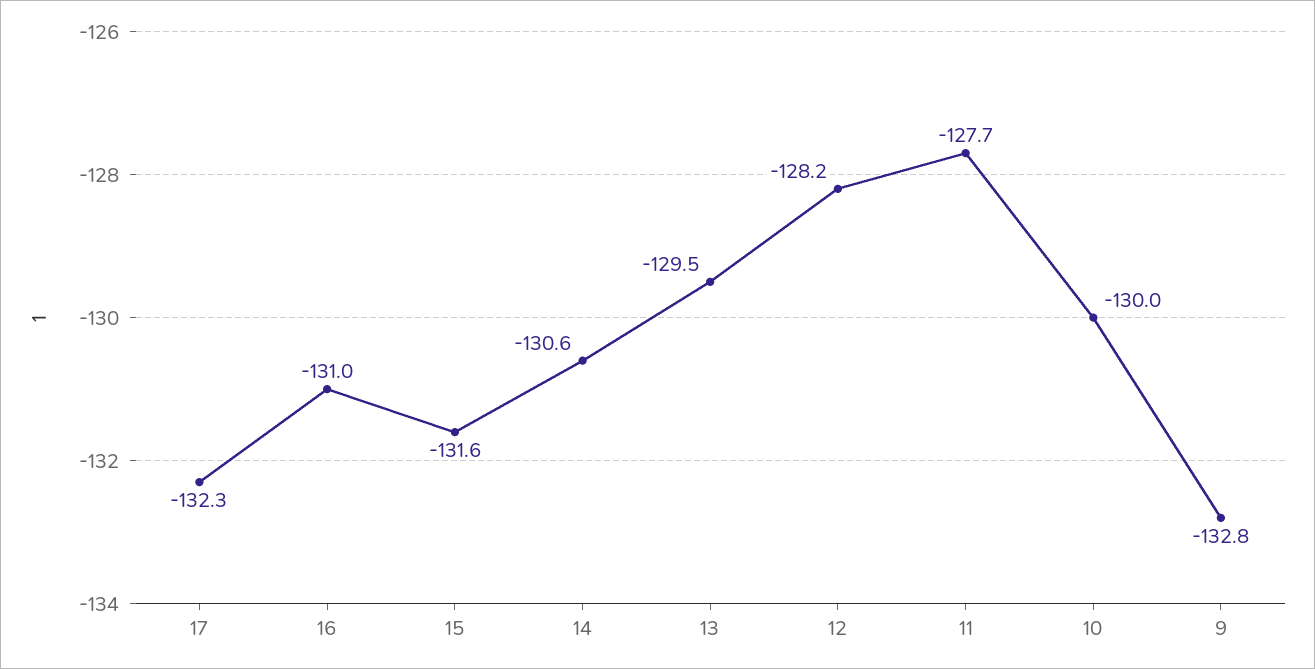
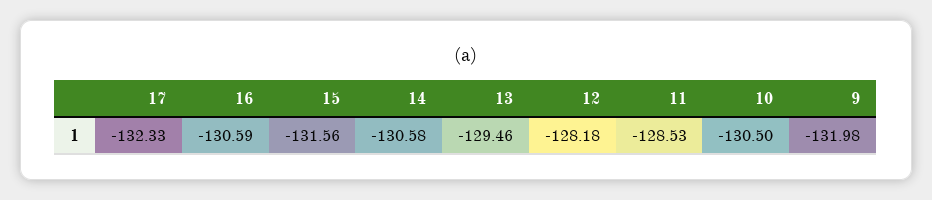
  {
    "17": -132.33,
-   "16": -131,
+   "16": -130.59,
    "15": -131.56,
    "14": -130.58,
    "13": -129.46,
    "12": -128.18,
-   "11": -127.7,
+   "11": -128.53,
-   "10": -130,
+   "10": -130.5,
-   "9": -132.8
+   "9": -131.98
  }

